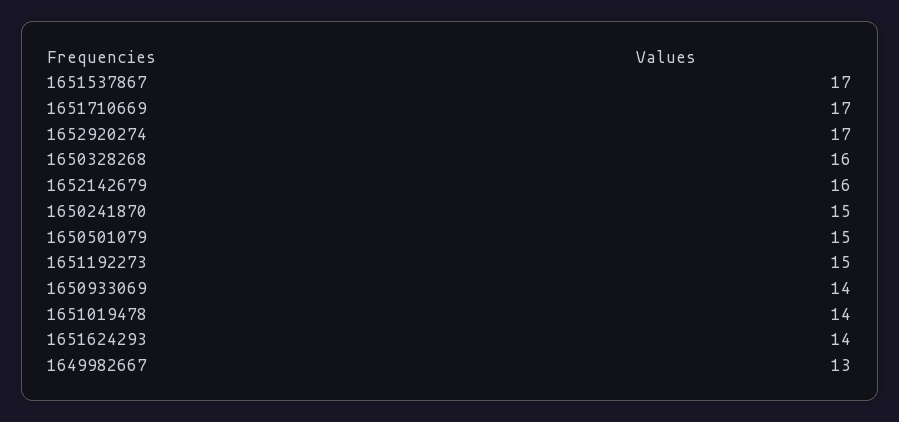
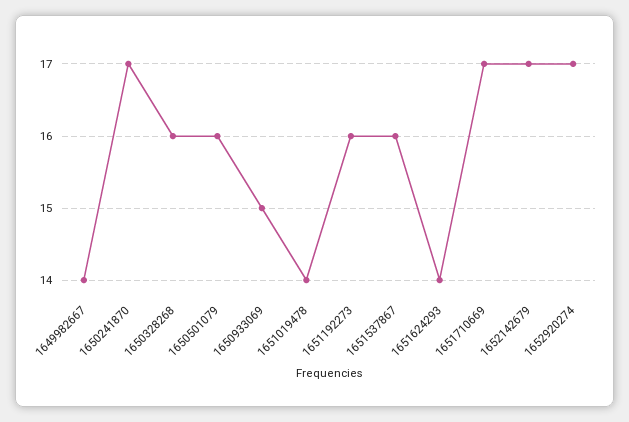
  {
-   "1651537867": 17,
+   "1651537867": 16,
    "1651710669": 17,
    "1652920274": 17,
    "1650328268": 16,
-   "1652142679": 16,
+   "1652142679": 17,
-   "1650241870": 15,
+   "1650241870": 17,
-   "1650501079": 15,
+   "1650501079": 16,
-   "1651192273": 15,
+   "1651192273": 16,
-   "1650933069": 14,
+   "1650933069": 15,
    "1651019478": 14,
    "1651624293": 14,
-   "1649982667": 13
+   "1649982667": 14
  }

